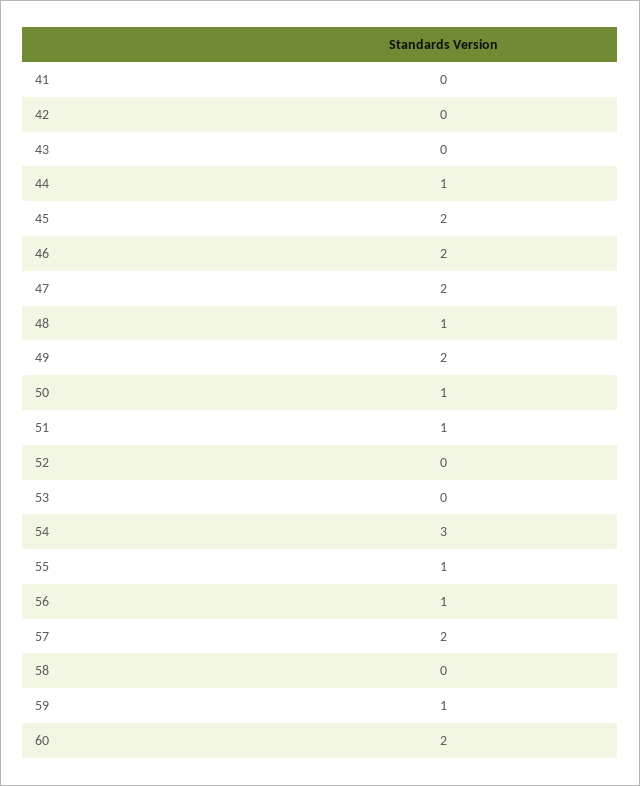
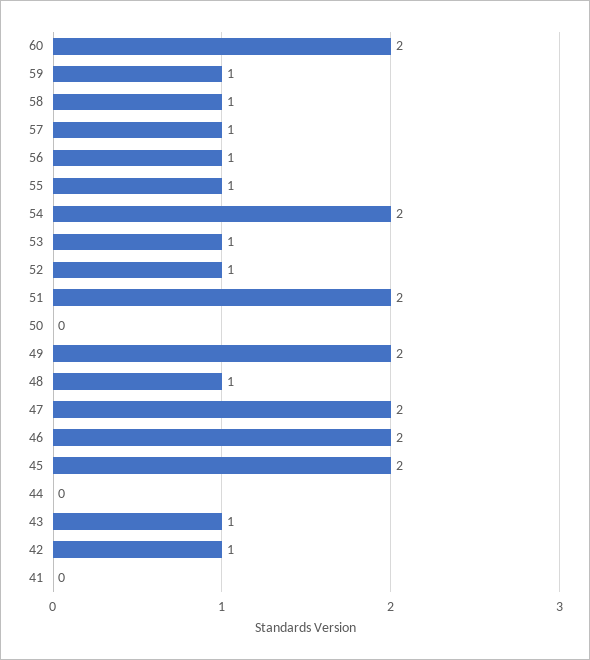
  {
    "41": 0,
-   "42": 0,
+   "42": 1,
-   "43": 0,
+   "43": 1,
-   "44": 1,
+   "44": 0,
    "45": 2,
    "46": 2,
    "47": 2,
    "48": 1,
    "49": 2,
-   "50": 1,
+   "50": 0,
-   "51": 1,
+   "51": 2,
-   "52": 0,
+   "52": 1,
-   "53": 0,
+   "53": 1,
-   "54": 3,
+   "54": 2,
    "55": 1,
    "56": 1,
-   "57": 2,
+   "57": 1,
-   "58": 0,
+   "58": 1,
    "59": 1,
    "60": 2
  }

